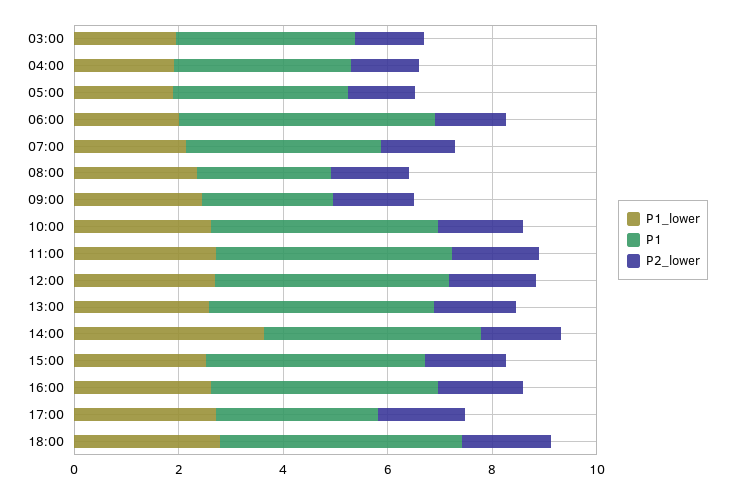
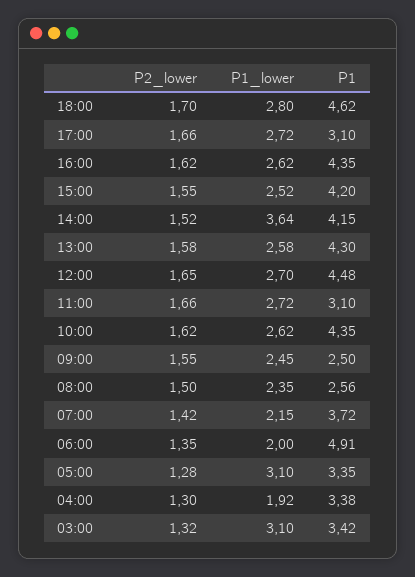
  {
    "P1_lower": {
-     "03:00": 2,
+     "03:00": 3.1,
      "04:00": 1.92,
-     "05:00": 2,
+     "05:00": 3.1,
      "06:00": 2,
      "07:00": 2.15,
      "08:00": 2.35,
      "09:00": 2.45,
      "10:00": 2.62,
      "11:00": 2.72,
      "12:00": 2.7,
      "13:00": 2.58,
      "14:00": 3.64,
      "15:00": 2.52,
      "16:00": 2.62,
      "17:00": 2.72,
      "18:00": 2.8
    },
    "P1": {
      "03:00": 3.42,
      "04:00": 3.38,
      "05:00": 3.35,
      "06:00": 4.91,
      "07:00": 3.72,
      "08:00": 2.56,
      "09:00": 2.5,
      "10:00": 4.35,
-     "11:00": 4.5,
+     "11:00": 3.1,
      "12:00": 4.48,
      "13:00": 4.3,
      "14:00": 4.15,
      "15:00": 4.2,
      "16:00": 4.35,
      "17:00": 3.1,
      "18:00": 4.62
    },
    "P2_lower": {
      "03:00": 1.32,
      "04:00": 1.3,
      "05:00": 1.28,
      "06:00": 1.35,
      "07:00": 1.42,
      "08:00": 1.5,
      "09:00": 1.55,
      "10:00": 1.62,
      "11:00": 1.66,
      "12:00": 1.65,
      "13:00": 1.58,
      "14:00": 1.52,
      "15:00": 1.55,
      "16:00": 1.62,
      "17:00": 1.66,
      "18:00": 1.7
    }
  }

